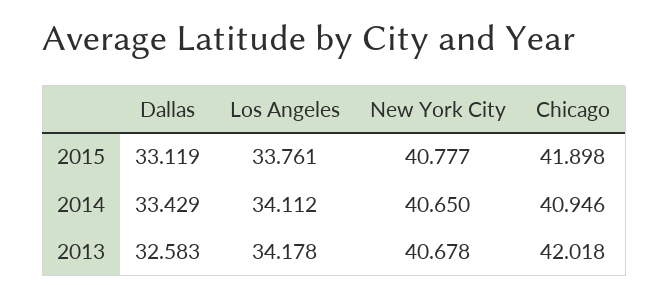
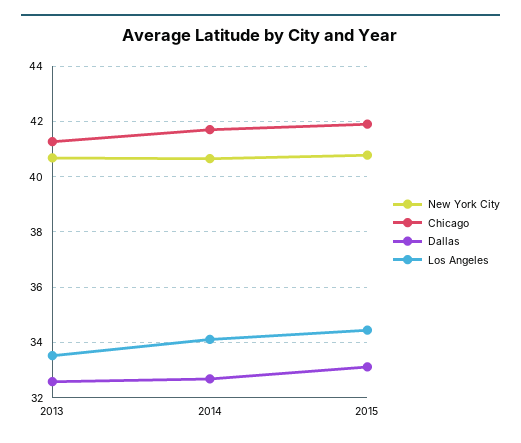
  {
    "Dallas": {
      "2015": 33.119,
-     "2014": 33.429,
+     "2014": 32.75,
      "2013": 32.583
    },
    "Los Angeles": {
-     "2015": 33.761,
+     "2015": 34.5,
      "2014": 34.112,
-     "2013": 34.178
+     "2013": 33.5
    },
    "New York City": {
      "2015": 40.777,
      "2014": 40.65,
      "2013": 40.678
    },
    "Chicago": {
      "2015": 41.898,
-     "2014": 40.946,
+     "2014": 41.75,
-     "2013": 42.018
+     "2013": 41.25
    }
  }

